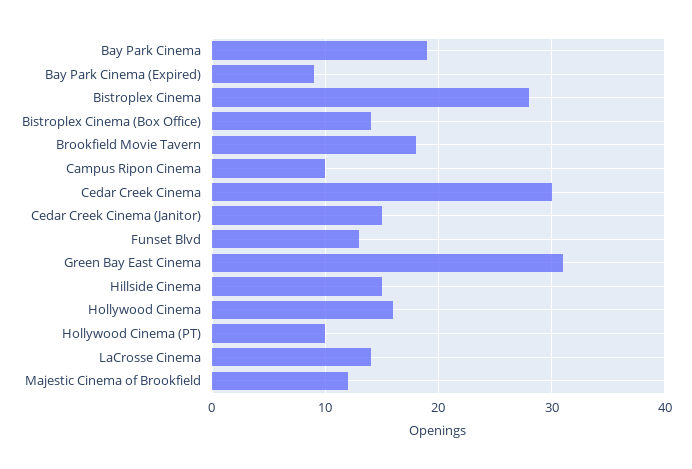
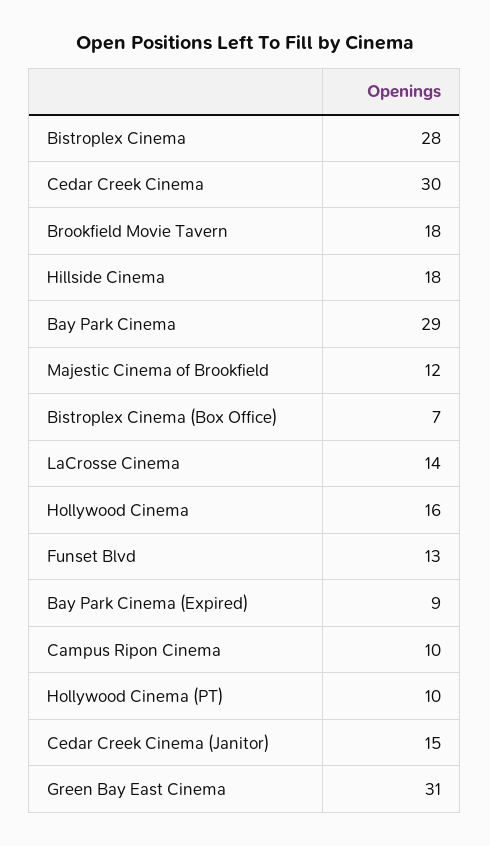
  {
-   "Bay Park Cinema": 19,
+   "Bay Park Cinema": 29,
    "Bay Park Cinema (Expired)": 9,
    "Bistroplex Cinema": 28,
-   "Bistroplex Cinema (Box Office)": 14,
+   "Bistroplex Cinema (Box Office)": 7,
    "Brookfield Movie Tavern": 18,
    "Campus Ripon Cinema": 10,
    "Cedar Creek Cinema": 30,
    "Cedar Creek Cinema (Janitor)": 15,
    "Funset Blvd": 13,
    "Green Bay East Cinema": 31,
-   "Hillside Cinema": 15,
+   "Hillside Cinema": 18,
    "Hollywood Cinema": 16,
    "Hollywood Cinema (PT)": 10,
    "LaCrosse Cinema": 14,
    "Majestic Cinema of Brookfield": 12
  }

